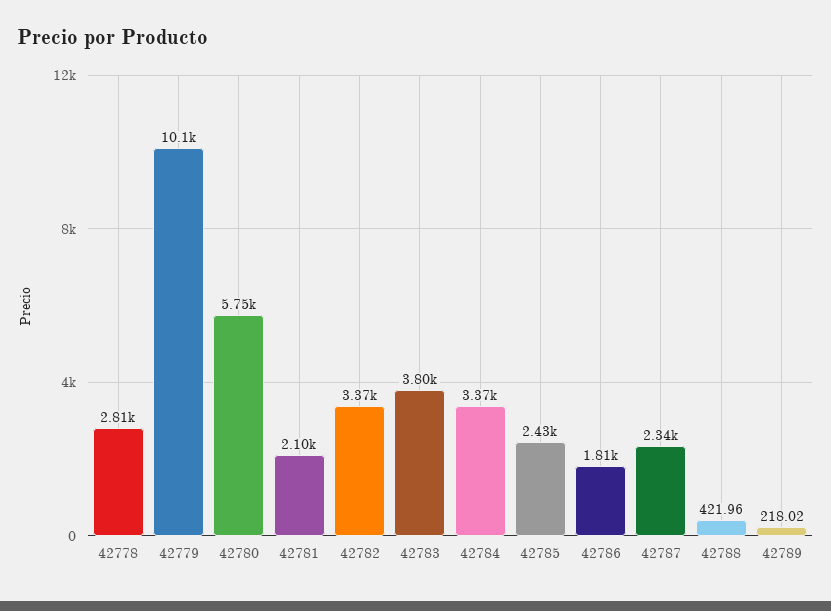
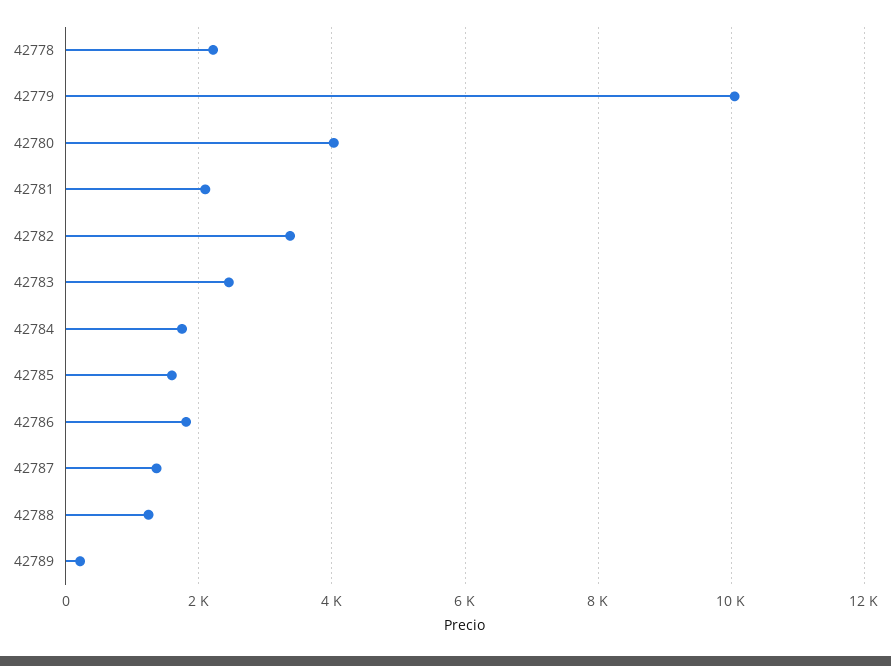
  {
-   "42778": 2810,
+   "42778": 2200,
    "42779": 10100,
-   "42780": 5750,
+   "42780": 4000,
    "42781": 2100,
    "42782": 3370,
-   "42783": 3800,
+   "42783": 2400,
-   "42784": 3370,
+   "42784": 1800,
-   "42785": 2430,
+   "42785": 1600,
    "42786": 1810,
-   "42787": 2340,
+   "42787": 1400,
-   "42788": 421.96,
+   "42788": 1200,
    "42789": 218.02
  }

